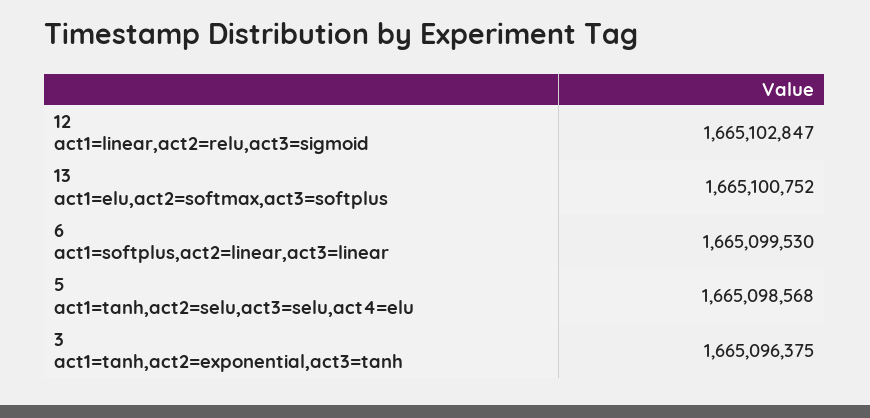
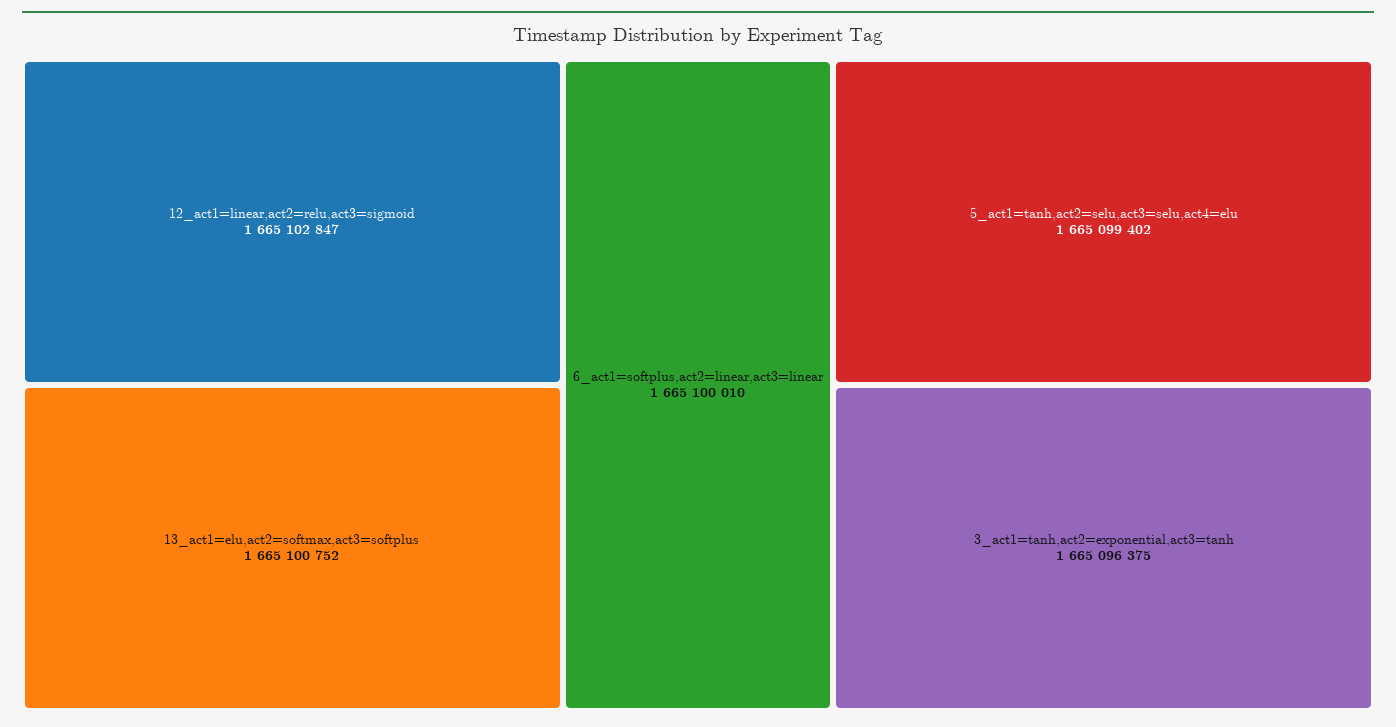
  {
    "12 act1=linear,act2=relu,act3=sigmoid": 1665102847,
    "13 act1=elu,act2=softmax,act3=softplus": 1665100752,
-   "6 act1=softplus,act2=linear,act3=linear": 1665099530,
+   "6 act1=softplus,act2=linear,act3=linear": 1665100010,
-   "5 act1=tanh,act2=selu,act3=selu,act4=elu": 1665098568,
+   "5 act1=tanh,act2=selu,act3=selu,act4=elu": 1665099402,
    "3 act1=tanh,act2=exponential,act3=tanh": 1665096375
  }

